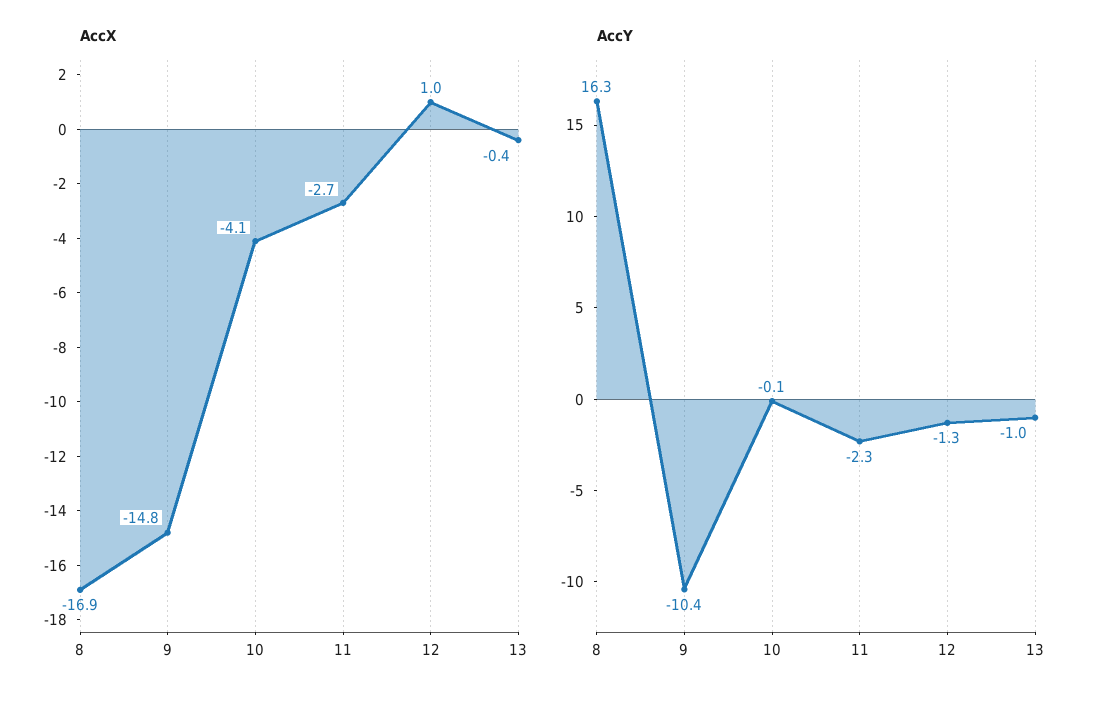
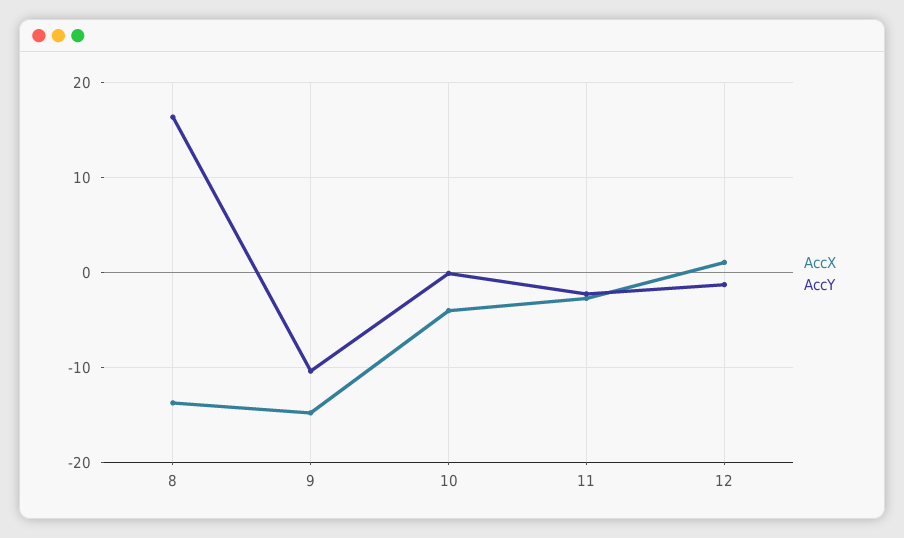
  {
    "AccX": {
-     "8": -16.9,
+     "8": -14,
      "9": -14.8,
      "10": -4.1,
      "11": -2.7,
-     "12": 1,
+     "12": 1
-     "13": -0.4
    },
    "AccY": {
      "8": 16.3,
      "9": -10.4,
      "10": -0.1,
      "11": -2.3,
-     "12": -1.3,
+     "12": -1.3
-     "13": -1
    }
  }

